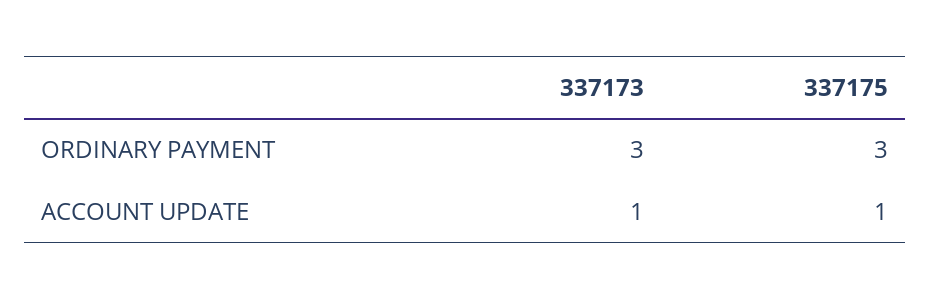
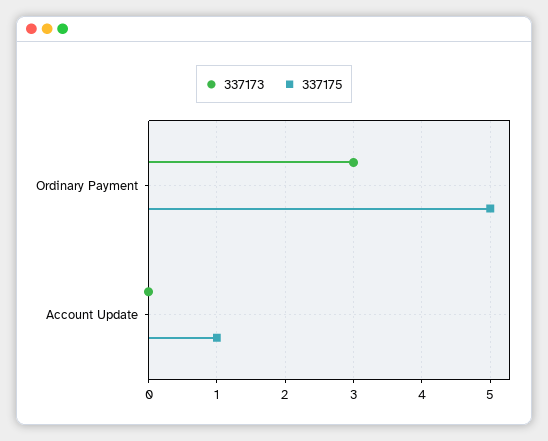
  {
    "337173": {
      "ORDINARY PAYMENT": 3,
-     "ACCOUNT UPDATE": 1
+     "ACCOUNT UPDATE": 0
    },
    "337175": {
-     "ORDINARY PAYMENT": 3,
+     "ORDINARY PAYMENT": 5,
      "ACCOUNT UPDATE": 1
    }
  }

